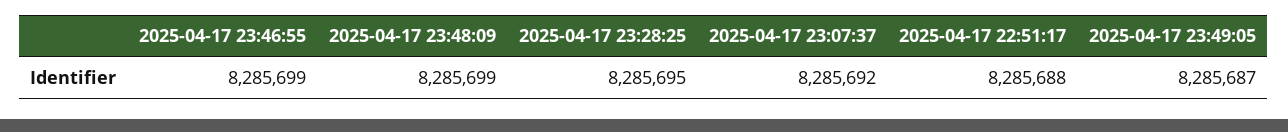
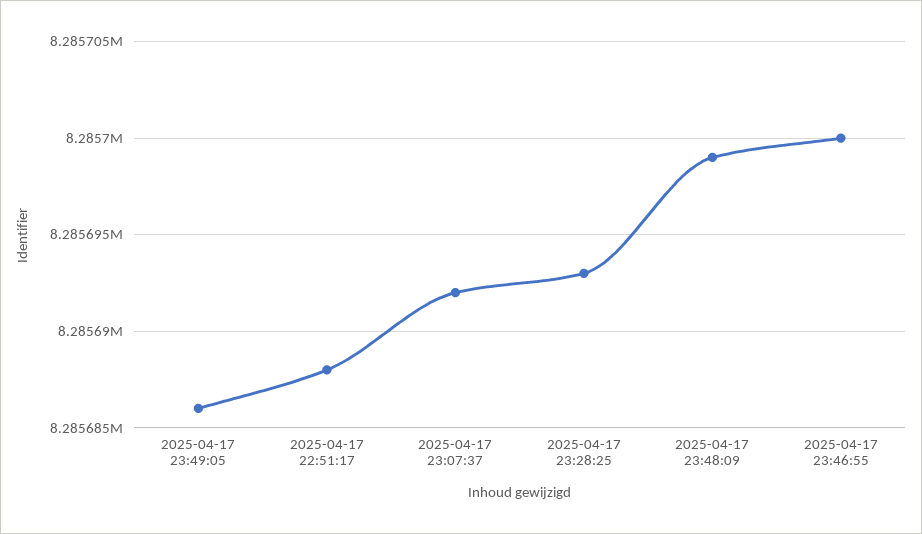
  {
-   "2025-04-17 23:46:55": 8285699,
+   "2025-04-17 23:46:55": 8285700,
    "2025-04-17 23:48:09": 8285699,
-   "2025-04-17 23:28:25": 8285695,
+   "2025-04-17 23:28:25": 8285693,
    "2025-04-17 23:07:37": 8285692,
    "2025-04-17 22:51:17": 8285688,
-   "2025-04-17 23:49:05": 8285687
+   "2025-04-17 23:49:05": 8285686
  }

